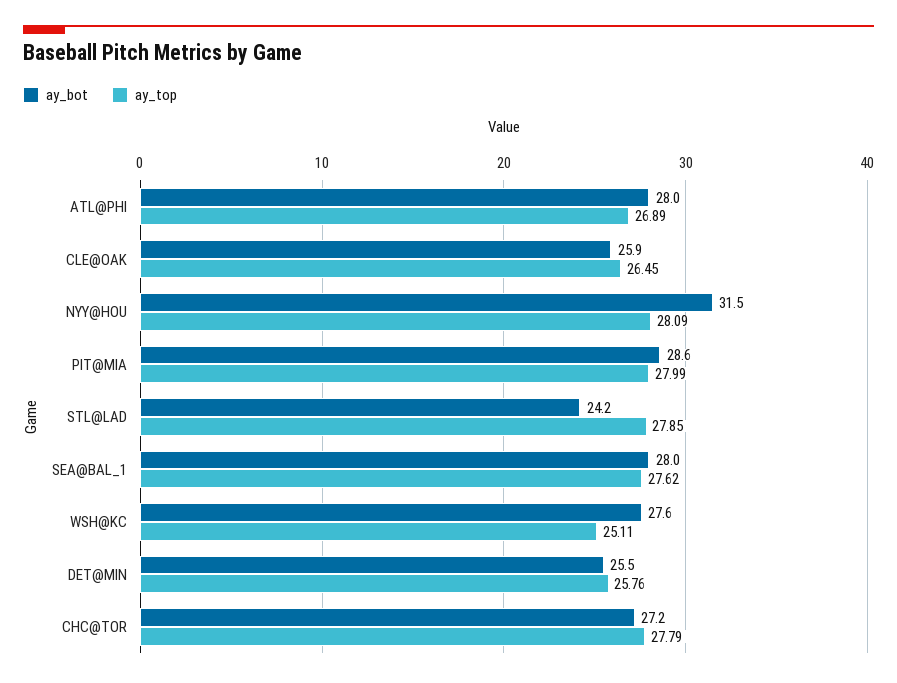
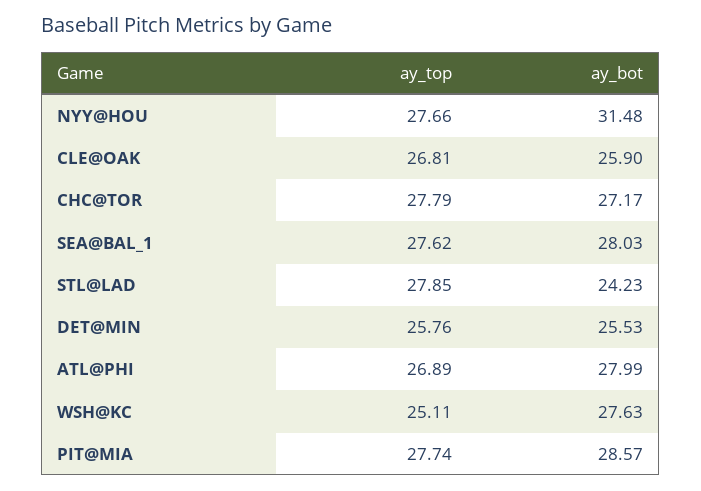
  {
    "ay_bot": {
      "ATL@PHI": 27.99,
      "CLE@OAK": 25.9,
      "NYY@HOU": 31.48,
      "PIT@MIA": 28.57,
      "STL@LAD": 24.23,
      "SEA@BAL_1": 28.03,
      "WSH@KC": 27.63,
      "DET@MIN": 25.53,
      "CHC@TOR": 27.17
    },
    "ay_top": {
      "ATL@PHI": 26.89,
-     "CLE@OAK": 26.45,
+     "CLE@OAK": 26.81,
-     "NYY@HOU": 28.09,
+     "NYY@HOU": 27.66,
-     "PIT@MIA": 27.99,
+     "PIT@MIA": 27.74,
      "STL@LAD": 27.85,
      "SEA@BAL_1": 27.62,
      "WSH@KC": 25.11,
      "DET@MIN": 25.76,
      "CHC@TOR": 27.79
    }
  }

